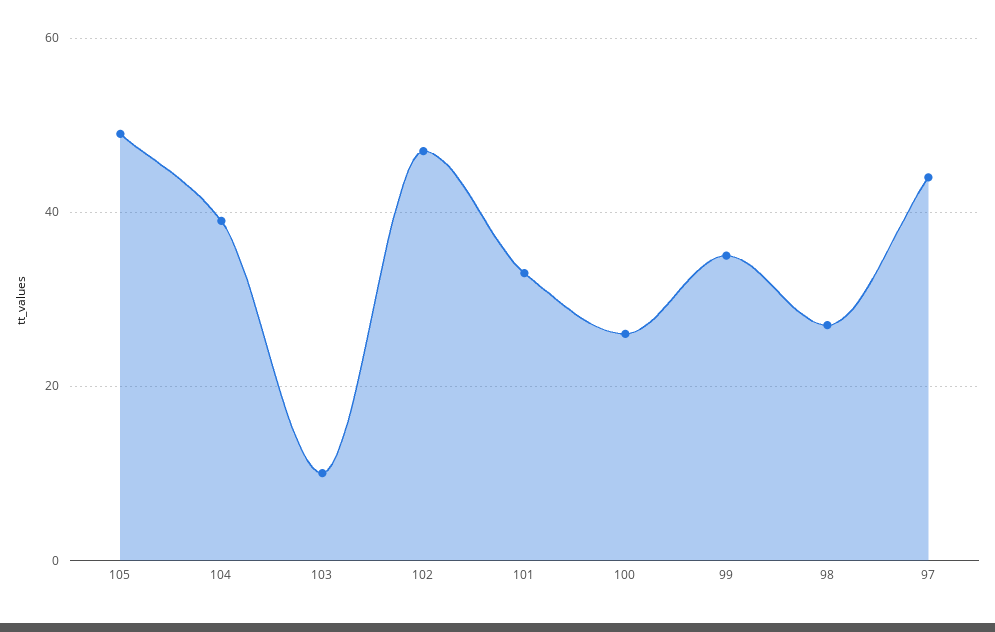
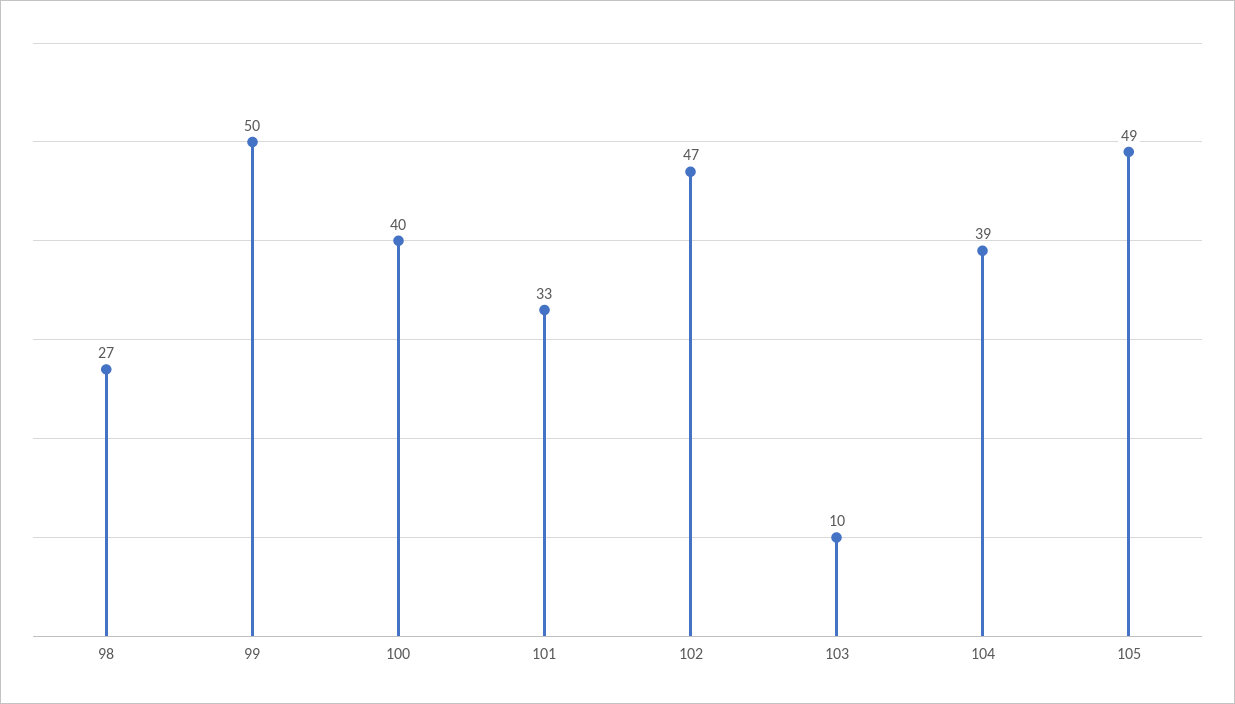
  {
    "105": 49,
    "104": 39,
    "103": 10,
    "102": 47,
    "101": 33,
-   "100": 25,
+   "100": 40,
-   "99": 35,
+   "99": 50,
-   "98": 27,
+   "98": 27
-   "97": 45
  }

